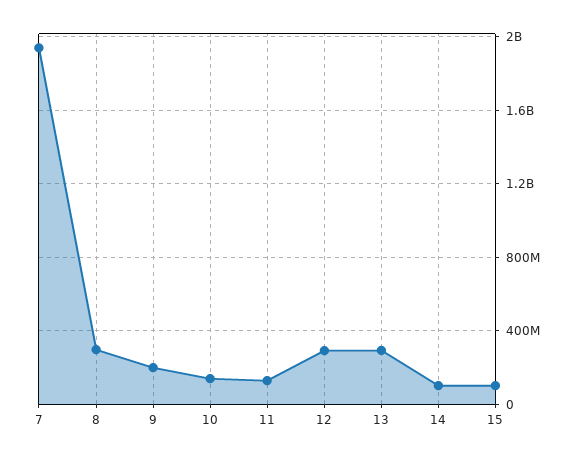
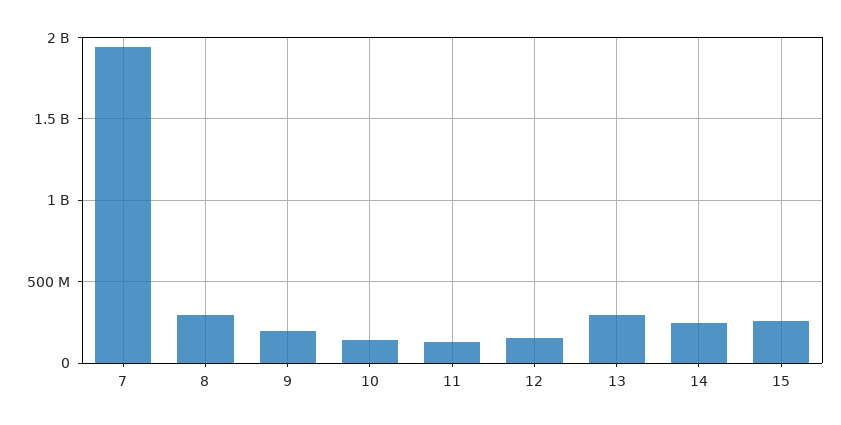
  {
    "7": 1950000000,
    "8": 300000000,
    "9": 200000000,
    "10": 150000000,
    "11": 150000000,
-   "12": 300000000,
+   "12": 150000000,
    "13": 300000000,
-   "14": 100000000,
+   "14": 250000000,
-   "15": 100000000
+   "15": 250000000
  }

